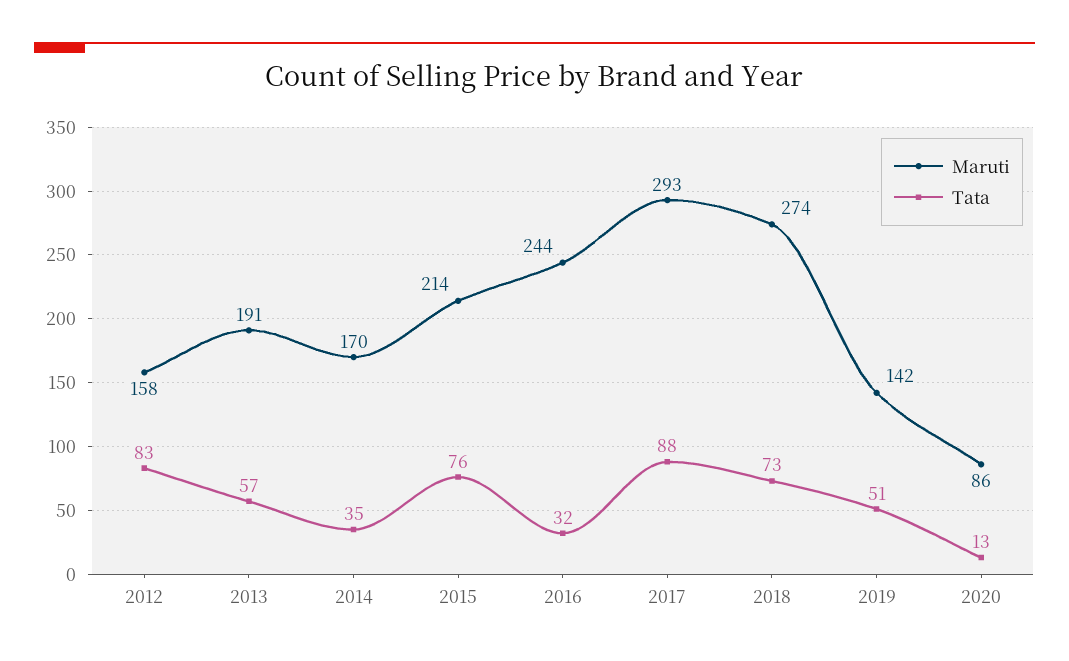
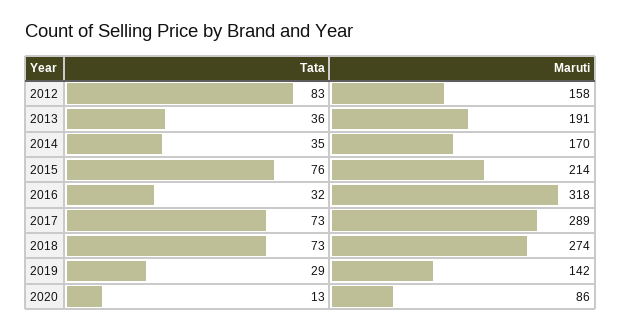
  {
    "Maruti": {
      "2012": 158,
      "2013": 191,
      "2014": 170,
      "2015": 214,
-     "2016": 244,
+     "2016": 318,
-     "2017": 293,
+     "2017": 289,
      "2018": 274,
      "2019": 142,
      "2020": 86
    },
    "Tata": {
      "2012": 83,
-     "2013": 57,
+     "2013": 36,
      "2014": 35,
      "2015": 76,
      "2016": 32,
-     "2017": 88,
+     "2017": 73,
      "2018": 73,
-     "2019": 51,
+     "2019": 29,
      "2020": 13
    }
  }

